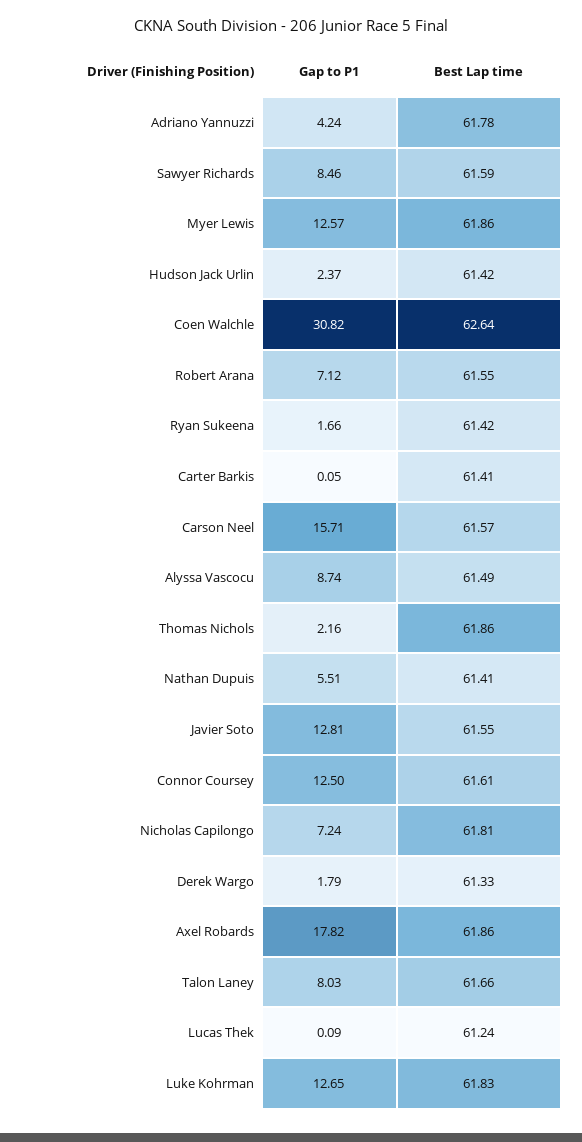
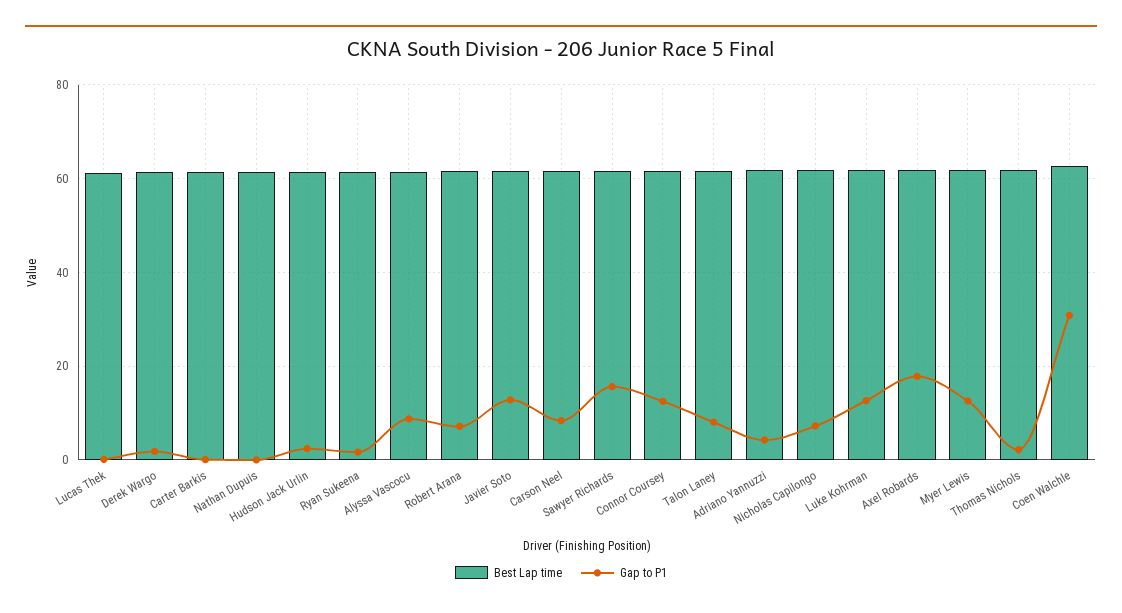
  {
    "Gap to P1": {
      "Adriano Yannuzzi": 4.24,
-     "Sawyer Richards": 8.46,
+     "Sawyer Richards": 16,
      "Myer Lewis": 12.57,
      "Hudson Jack Urlin": 2.37,
      "Coen Walchle": 30.82,
      "Robert Arana": 7.12,
      "Ryan Sukeena": 1.66,
      "Carter Barkis": 0.05,
-     "Carson Neel": 15.71,
+     "Carson Neel": 8,
      "Alyssa Vascocu": 8.74,
      "Thomas Nichols": 2.16,
-     "Nathan Dupuis": 5.51,
+     "Nathan Dupuis": 0,
      "Javier Soto": 12.81,
      "Connor Coursey": 12.5,
      "Nicholas Capilongo": 7.24,
      "Derek Wargo": 1.79,
      "Axel Robards": 17.82,
      "Talon Laney": 8.03,
      "Lucas Thek": 0.09,
      "Luke Kohrman": 12.65
    },
    "Best Lap time": {
      "Adriano Yannuzzi": 61.78,
      "Sawyer Richards": 61.59,
      "Myer Lewis": 61.86,
      "Hudson Jack Urlin": 61.42,
      "Coen Walchle": 62.64,
      "Robert Arana": 61.55,
      "Ryan Sukeena": 61.42,
      "Carter Barkis": 61.41,
      "Carson Neel": 61.57,
      "Alyssa Vascocu": 61.49,
      "Thomas Nichols": 61.86,
      "Nathan Dupuis": 61.41,
      "Javier Soto": 61.55,
      "Connor Coursey": 61.61,
      "Nicholas Capilongo": 61.81,
      "Derek Wargo": 61.33,
      "Axel Robards": 61.86,
      "Talon Laney": 61.66,
      "Lucas Thek": 61.24,
      "Luke Kohrman": 61.83
    }
  }

